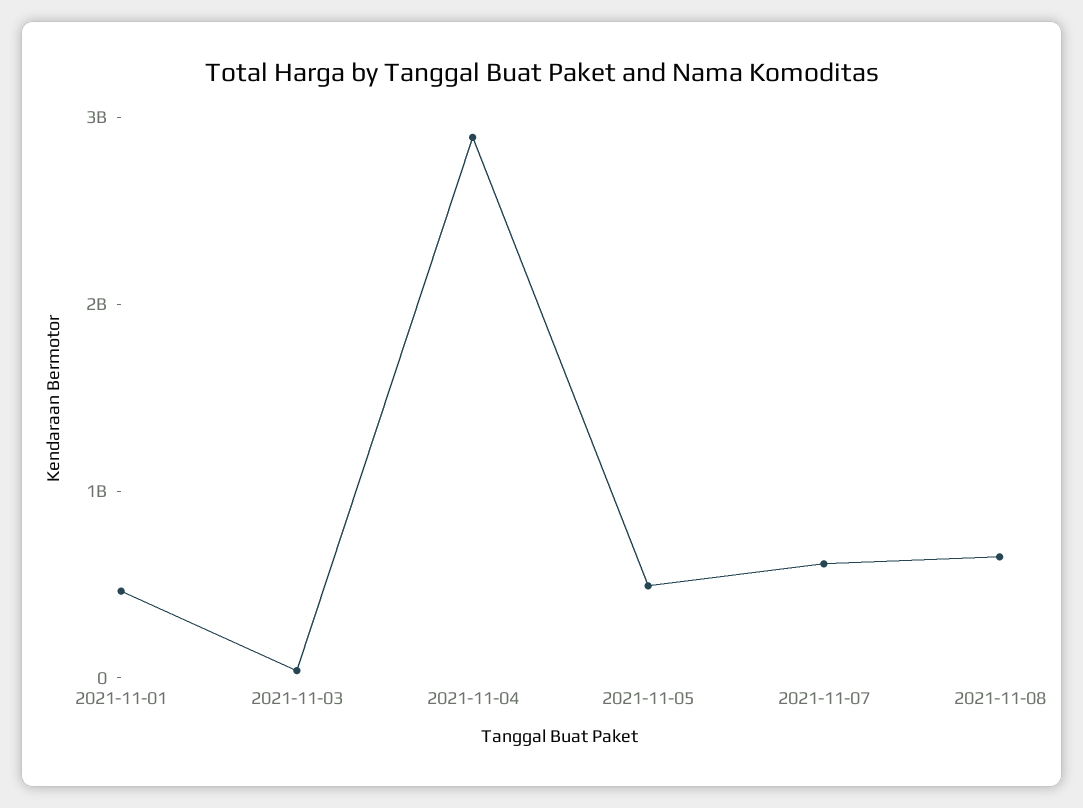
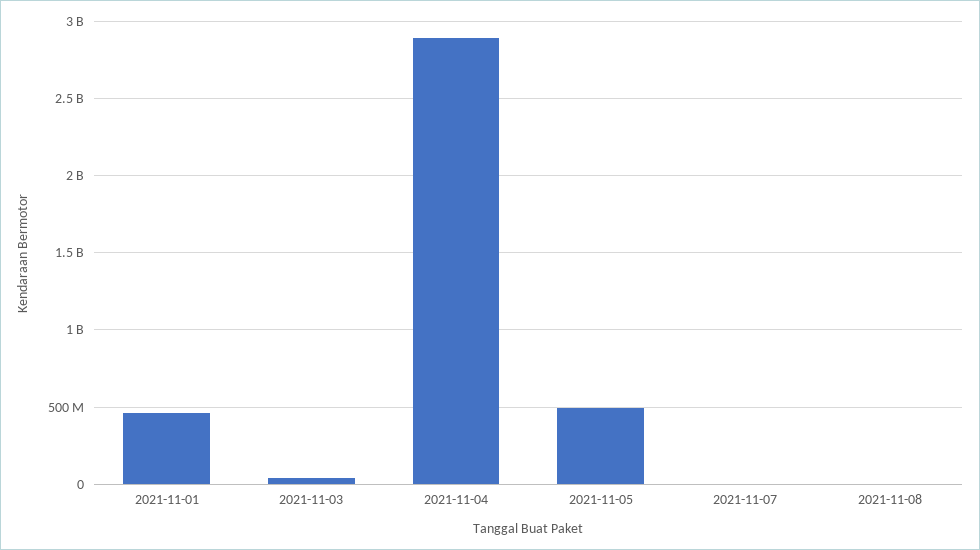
  {
    "2021-11-01": 450000000,
    "2021-11-03": 50000000,
    "2021-11-04": 2900000000,
    "2021-11-05": 500000000,
-   "2021-11-07": 600000000,
+   "2021-11-07": 0,
-   "2021-11-08": 600000000
+   "2021-11-08": 0
  }

